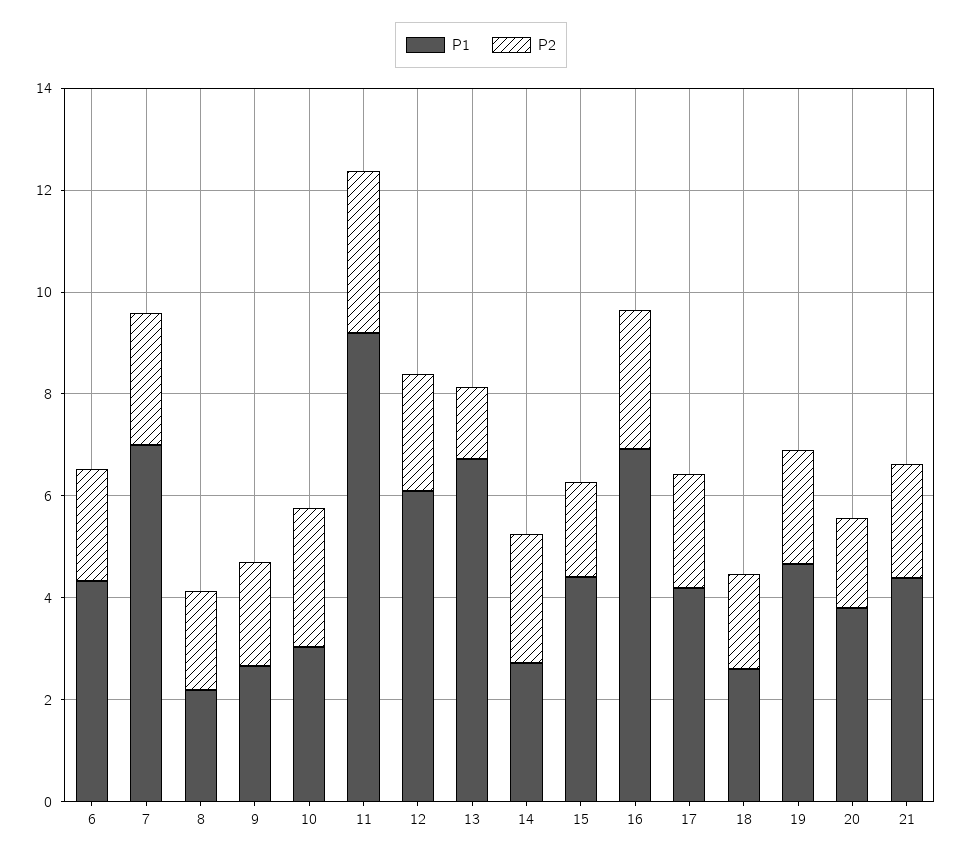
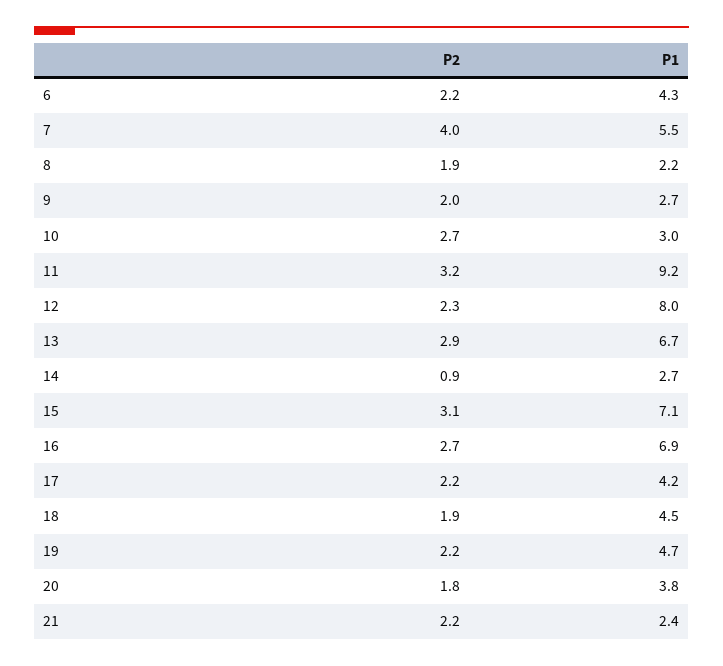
  {
    "P1": {
      "6": 4.3,
-     "7": 7,
+     "7": 5.5,
      "8": 2.2,
      "9": 2.7,
      "10": 3,
      "11": 9.2,
-     "12": 6,
+     "12": 8,
      "13": 6.7,
      "14": 2.7,
-     "15": 4.5,
+     "15": 7.1,
      "16": 6.9,
      "17": 4.2,
-     "18": 2.5,
+     "18": 4.5,
      "19": 4.7,
      "20": 3.8,
-     "21": 4.5
+     "21": 2.4
    },
    "P2": {
      "6": 2.2,
-     "7": 2.5,
+     "7": 4,
      "8": 1.9,
      "9": 2,
      "10": 2.7,
      "11": 3.2,
      "12": 2.3,
-     "13": 1.5,
+     "13": 2.9,
-     "14": 2.5,
+     "14": 0.9,
-     "15": 2,
+     "15": 3.1,
      "16": 2.7,
      "17": 2.2,
      "18": 1.9,
      "19": 2.2,
      "20": 1.8,
      "21": 2.2
    }
  }

